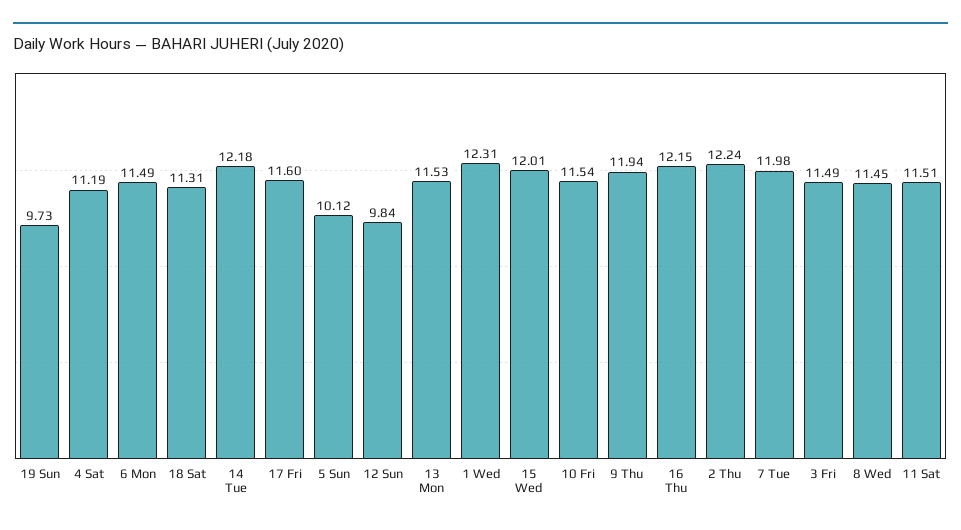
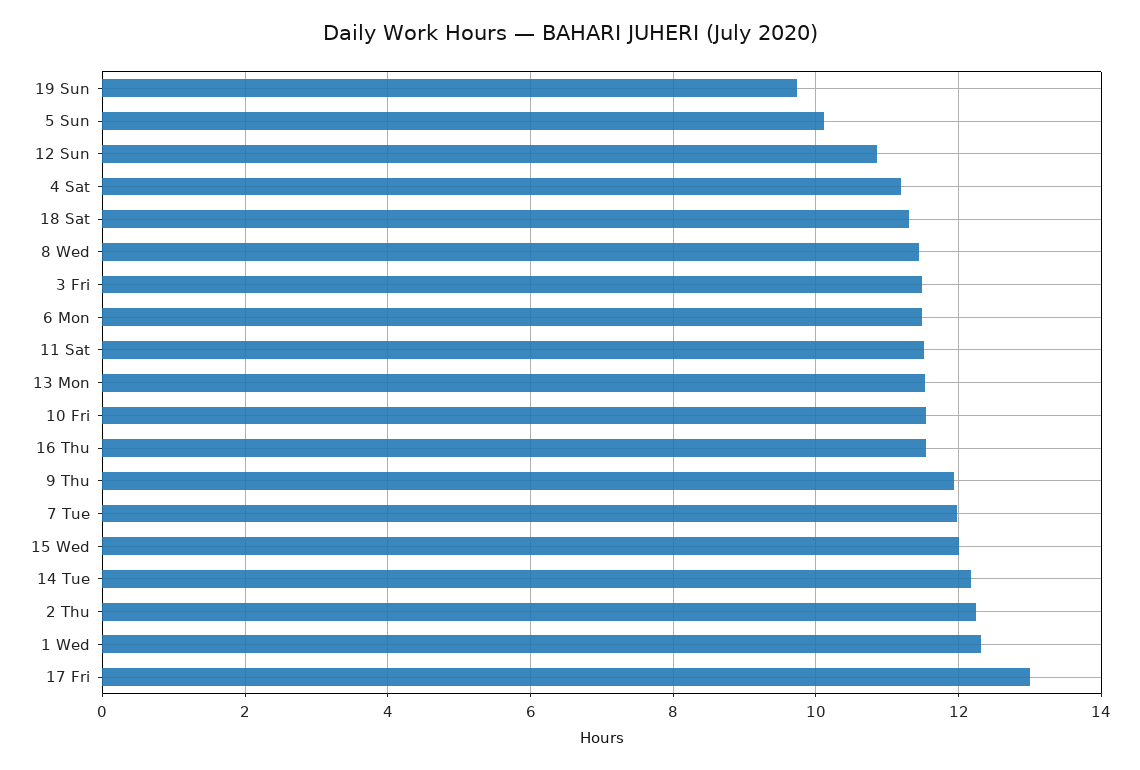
  {
    "19 Sun": 9.73,
    "4 Sat": 11.19,
    "6 Mon": 11.49,
    "18 Sat": 11.31,
    "14 Tue": 12.18,
-   "17 Fri": 11.6,
+   "17 Fri": 13,
    "5 Sun": 10.12,
-   "12 Sun": 9.84,
+   "12 Sun": 10.8,
    "13 Mon": 11.53,
    "1 Wed": 12.31,
    "15 Wed": 12.01,
    "10 Fri": 11.54,
    "9 Thu": 11.94,
-   "16 Thu": 12.15,
+   "16 Thu": 11.6,
    "2 Thu": 12.24,
    "7 Tue": 11.98,
    "3 Fri": 11.49,
    "8 Wed": 11.45,
    "11 Sat": 11.51
  }

